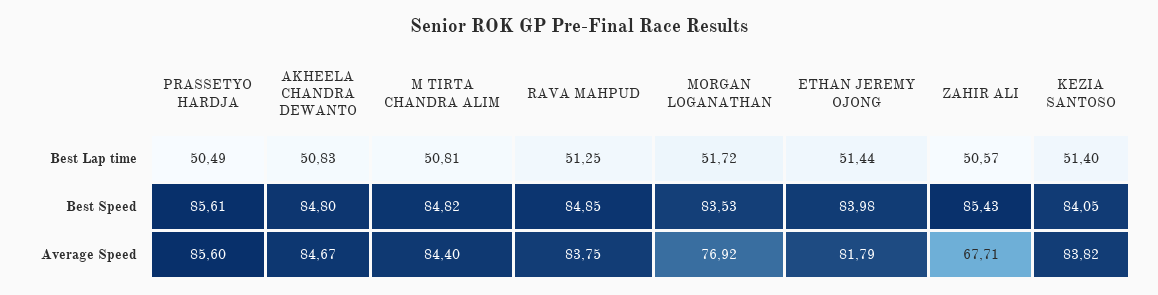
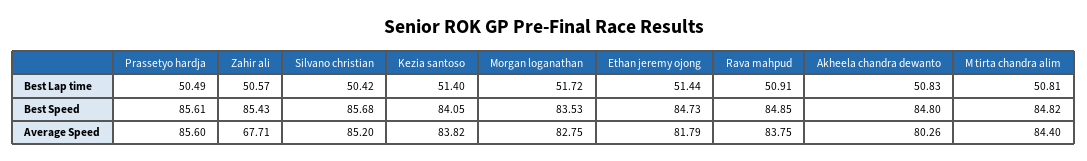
  {
    "PRASSETYO HARDJA": {
      "Best Lap time": 50.49,
      "Best Speed": 85.61,
      "Average Speed": 85.6
    },
    "AKHEELA CHANDRA DEWANTO": {
      "Best Lap time": 50.83,
      "Best Speed": 84.8,
-     "Average Speed": 84.67
+     "Average Speed": 80.26
    },
    "M TIRTA CHANDRA ALIM": {
      "Best Lap time": 50.81,
      "Best Speed": 84.82,
      "Average Speed": 84.4
    },
    "RAVA MAHPUD": {
-     "Best Lap time": 51.25,
+     "Best Lap time": 50.91,
      "Best Speed": 84.85,
      "Average Speed": 83.75
    },
    "MORGAN LOGANATHAN": {
      "Best Lap time": 51.72,
      "Best Speed": 83.53,
-     "Average Speed": 76.92
+     "Average Speed": 82.75
    },
    "ETHAN JEREMY OJONG": {
      "Best Lap time": 51.44,
-     "Best Speed": 83.98,
+     "Best Speed": 84.73,
      "Average Speed": 81.79
    },
    "ZAHIR ALI": {
      "Best Lap time": 50.57,
      "Best Speed": 85.43,
      "Average Speed": 67.71
    },
    "KEZIA SANTOSO": {
      "Best Lap time": 51.4,
      "Best Speed": 84.05,
      "Average Speed": 83.82
-   }
+   },
+   "Silvano christian": {
+     "Best Lap time": 50.42,
+     "Best Speed": 85.68,
+     "Average Speed": 85.2
+   }
  }

